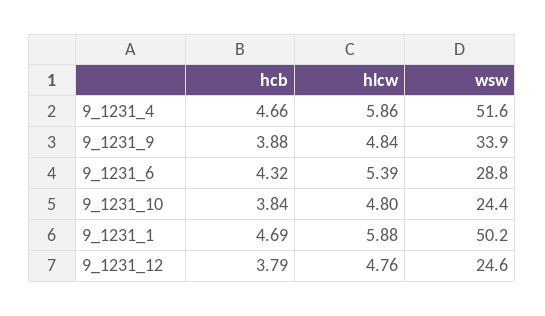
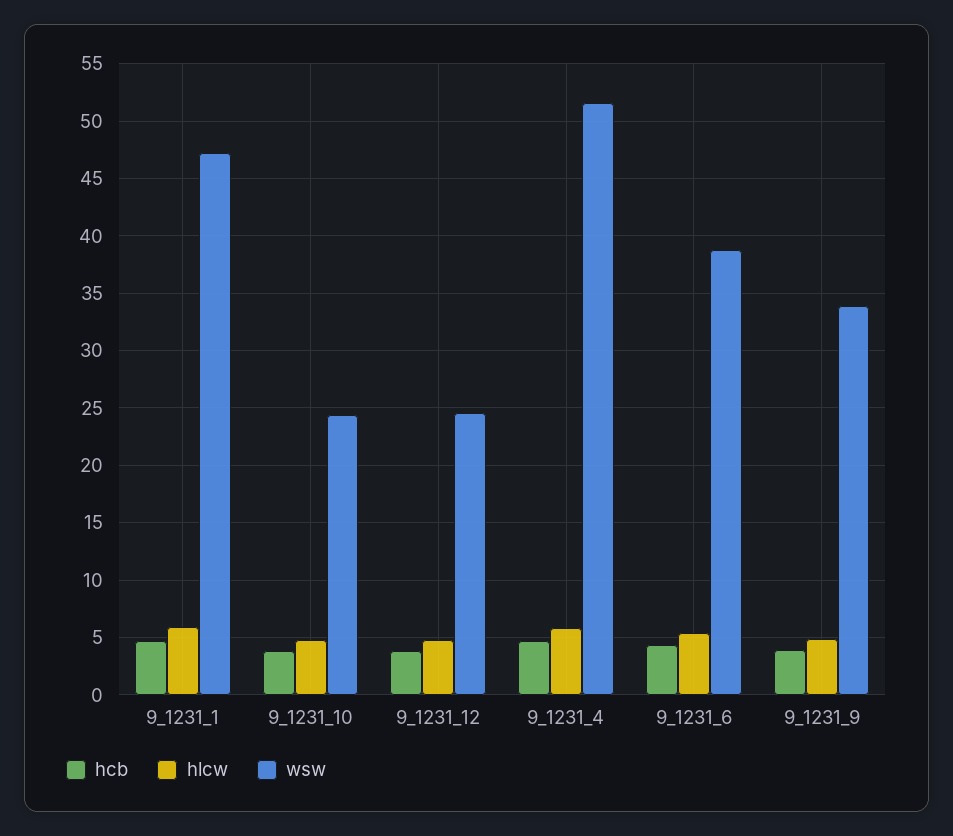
  {
    "hcb": {
      "9_1231_4": 4.66,
      "9_1231_9": 3.88,
      "9_1231_6": 4.32,
      "9_1231_10": 3.84,
      "9_1231_1": 4.69,
      "9_1231_12": 3.79
    },
    "hlcw": {
      "9_1231_4": 5.86,
      "9_1231_9": 4.84,
      "9_1231_6": 5.39,
      "9_1231_10": 4.8,
      "9_1231_1": 5.88,
      "9_1231_12": 4.76
    },
    "wsw": {
      "9_1231_4": 51.6,
      "9_1231_9": 33.9,
-     "9_1231_6": 28.8,
+     "9_1231_6": 39,
      "9_1231_10": 24.4,
-     "9_1231_1": 50.2,
+     "9_1231_1": 47,
      "9_1231_12": 24.6
    }
  }

